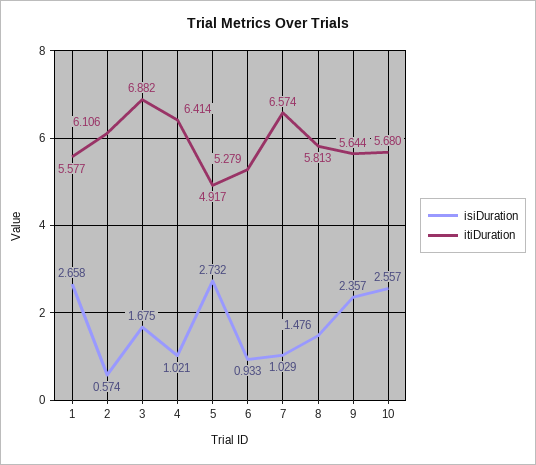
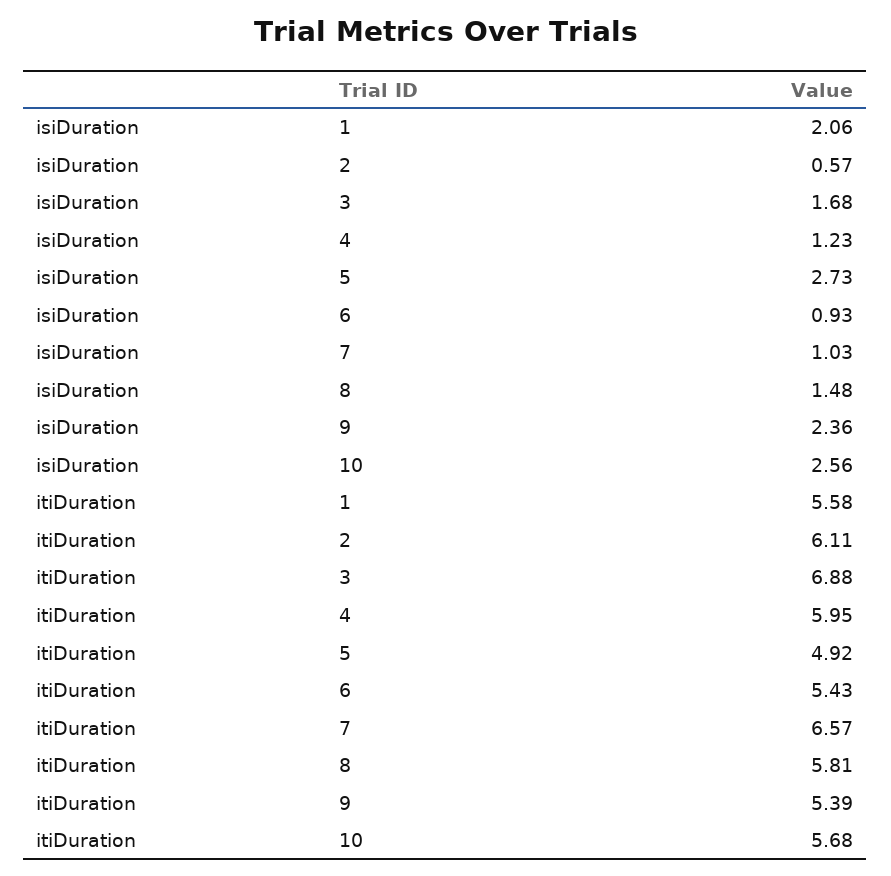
  {
    "isiDuration": {
-     "1": 2.658,
+     "1": 2.06,
      "2": 0.574,
      "3": 1.675,
-     "4": 1.021,
+     "4": 1.23,
      "5": 2.732,
      "6": 0.933,
      "7": 1.029,
      "8": 1.476,
      "9": 2.357,
      "10": 2.557
    },
    "itiDuration": {
      "1": 5.577,
      "2": 6.106,
      "3": 6.882,
-     "4": 6.414,
+     "4": 5.95,
      "5": 4.917,
-     "6": 5.279,
+     "6": 5.43,
      "7": 6.574,
      "8": 5.813,
-     "9": 5.644,
+     "9": 5.39,
      "10": 5.68
    }
  }

